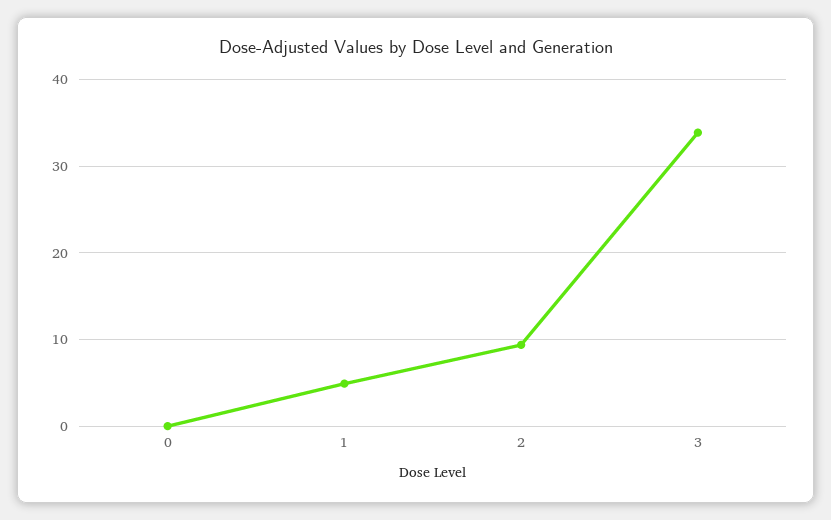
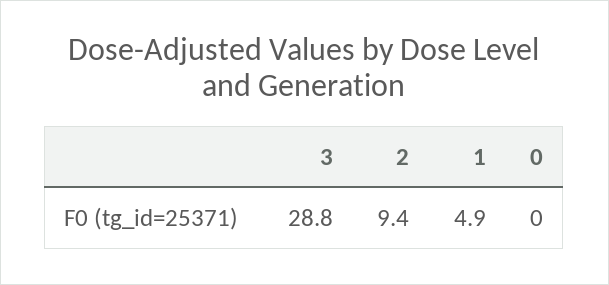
  {
    "0": 0,
    "1": 4.9,
    "2": 9.4,
-   "3": 34
+   "3": 28.8
  }

